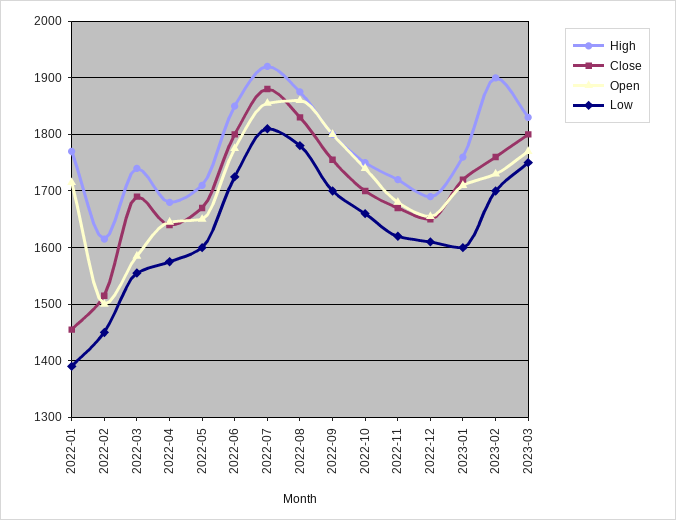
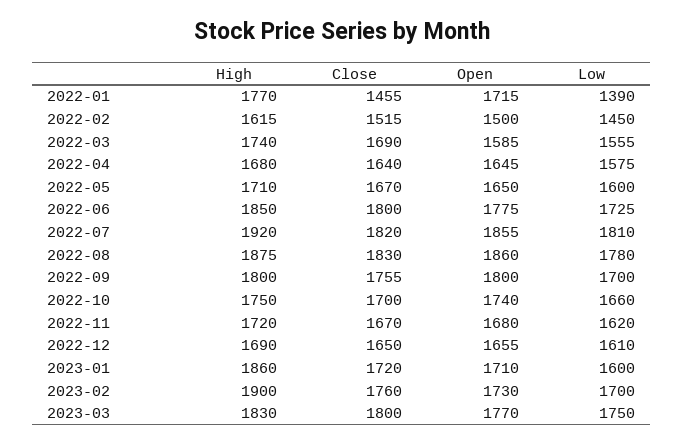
  {
    "High": {
      "2022-01": 1770,
      "2022-02": 1615,
      "2022-03": 1740,
      "2022-04": 1680,
      "2022-05": 1710,
      "2022-06": 1850,
      "2022-07": 1920,
      "2022-08": 1875,
      "2022-09": 1800,
      "2022-10": 1750,
      "2022-11": 1720,
      "2022-12": 1690,
-     "2023-01": 1760,
+     "2023-01": 1860,
      "2023-02": 1900,
      "2023-03": 1830
    },
    "Close": {
      "2022-01": 1455,
      "2022-02": 1515,
      "2022-03": 1690,
      "2022-04": 1640,
      "2022-05": 1670,
      "2022-06": 1800,
-     "2022-07": 1880,
+     "2022-07": 1820,
      "2022-08": 1830,
      "2022-09": 1755,
      "2022-10": 1700,
      "2022-11": 1670,
      "2022-12": 1650,
      "2023-01": 1720,
      "2023-02": 1760,
      "2023-03": 1800
    },
    "Open": {
      "2022-01": 1715,
      "2022-02": 1500,
      "2022-03": 1585,
      "2022-04": 1645,
      "2022-05": 1650,
      "2022-06": 1775,
      "2022-07": 1855,
      "2022-08": 1860,
      "2022-09": 1800,
      "2022-10": 1740,
      "2022-11": 1680,
      "2022-12": 1655,
      "2023-01": 1710,
      "2023-02": 1730,
      "2023-03": 1770
    },
    "Low": {
      "2022-01": 1390,
      "2022-02": 1450,
      "2022-03": 1555,
      "2022-04": 1575,
      "2022-05": 1600,
      "2022-06": 1725,
      "2022-07": 1810,
      "2022-08": 1780,
      "2022-09": 1700,
      "2022-10": 1660,
      "2022-11": 1620,
      "2022-12": 1610,
      "2023-01": 1600,
      "2023-02": 1700,
      "2023-03": 1750
    }
  }

